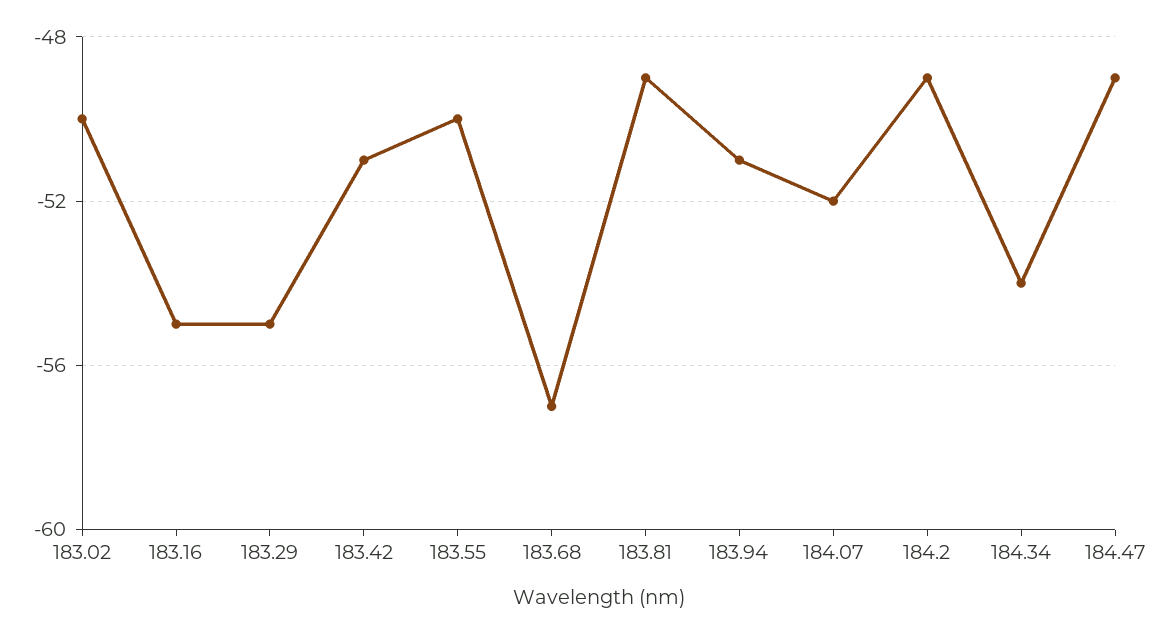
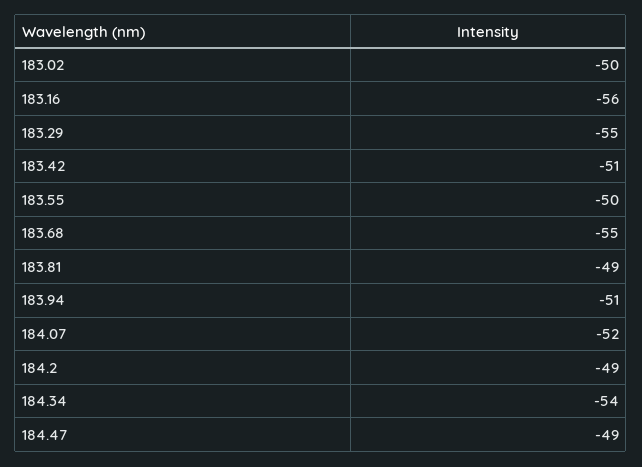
  {
    "183.02": -50,
-   "183.16": -55,
+   "183.16": -56,
    "183.29": -55,
    "183.42": -51,
    "183.55": -50,
-   "183.68": -57,
+   "183.68": -55,
    "183.81": -49,
    "183.94": -51,
    "184.07": -52,
    "184.2": -49,
    "184.34": -54,
    "184.47": -49
  }

